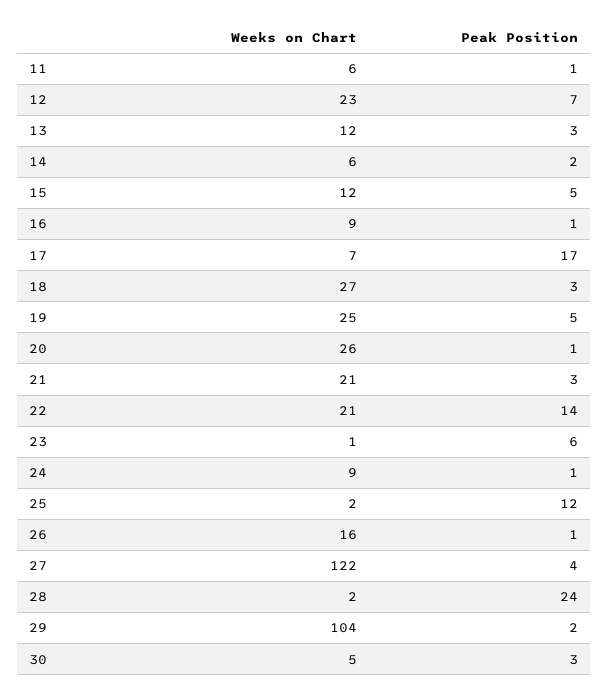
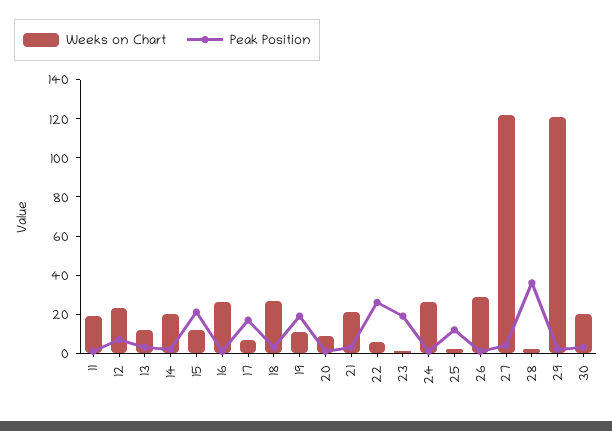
  {
    "Weeks on Chart": {
-     "11": 6,
+     "11": 20,
      "12": 23,
      "13": 12,
-     "14": 6,
+     "14": 20,
      "15": 12,
-     "16": 9,
+     "16": 25,
      "17": 7,
      "18": 27,
-     "19": 25,
+     "19": 10,
-     "20": 26,
+     "20": 10,
      "21": 21,
-     "22": 21,
+     "22": 5,
      "23": 1,
-     "24": 9,
+     "24": 25,
      "25": 2,
-     "26": 16,
+     "26": 30,
      "27": 122,
      "28": 2,
-     "29": 104,
+     "29": 120,
-     "30": 5
+     "30": 20
    },
    "Peak Position": {
      "11": 1,
      "12": 7,
      "13": 3,
      "14": 2,
-     "15": 5,
+     "15": 20,
      "16": 1,
      "17": 17,
      "18": 3,
-     "19": 5,
+     "19": 20,
      "20": 1,
      "21": 3,
-     "22": 14,
+     "22": 25,
-     "23": 6,
+     "23": 20,
      "24": 1,
      "25": 12,
      "26": 1,
      "27": 4,
-     "28": 24,
+     "28": 35,
      "29": 2,
      "30": 3
    }
  }

